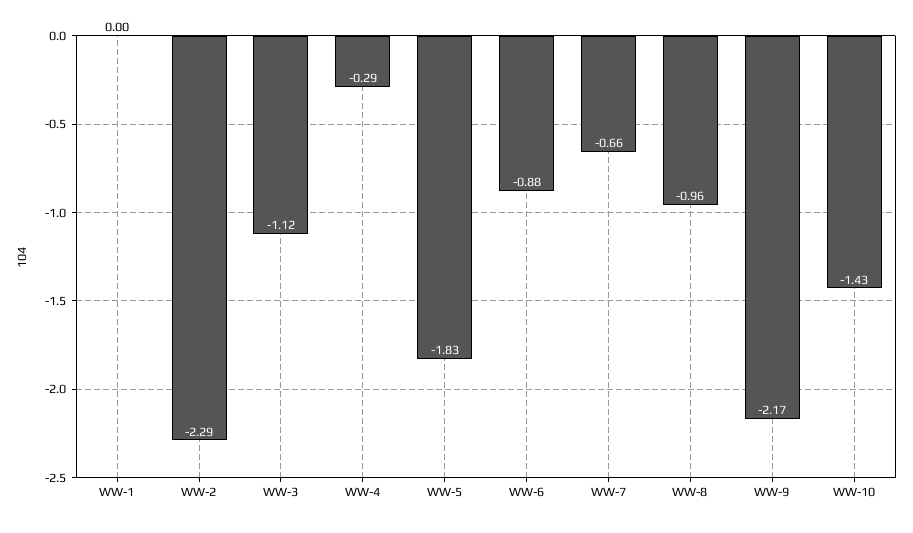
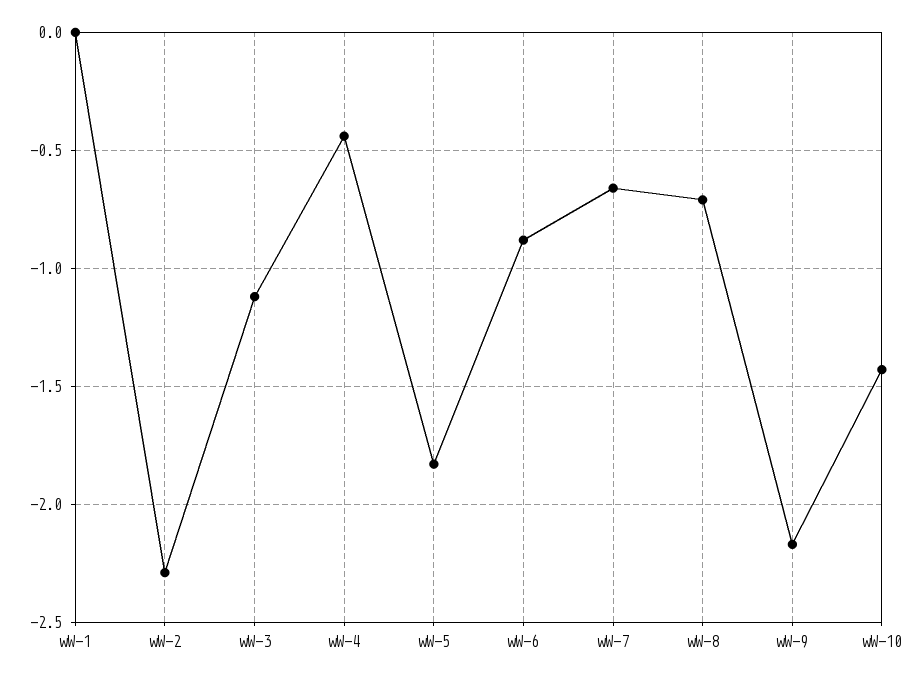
  {
    "WW-1": 0,
    "WW-2": -2.29,
    "WW-3": -1.12,
-   "WW-4": -0.29,
+   "WW-4": -0.45,
    "WW-5": -1.83,
    "WW-6": -0.88,
    "WW-7": -0.66,
-   "WW-8": -0.96,
+   "WW-8": -0.7,
    "WW-9": -2.17,
    "WW-10": -1.43
  }

